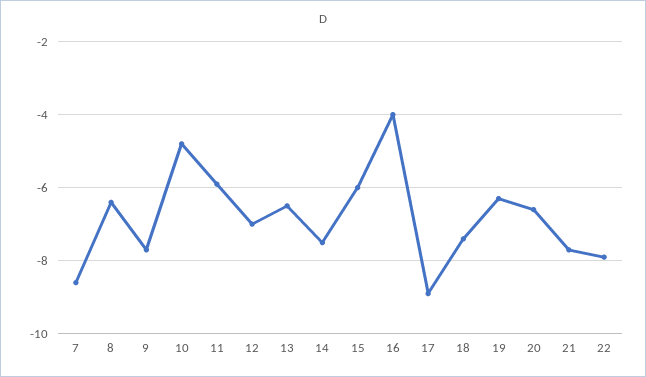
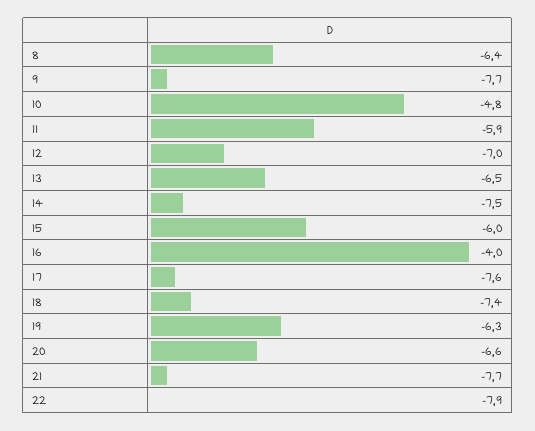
  {
-   "7": -8.5,
    "8": -6.4,
    "9": -7.7,
    "10": -4.8,
    "11": -5.9,
    "12": -7,
    "13": -6.5,
    "14": -7.5,
    "15": -6,
    "16": -4,
-   "17": -9,
+   "17": -7.6,
    "18": -7.4,
    "19": -6.3,
    "20": -6.6,
    "21": -7.7,
    "22": -7.9
  }

